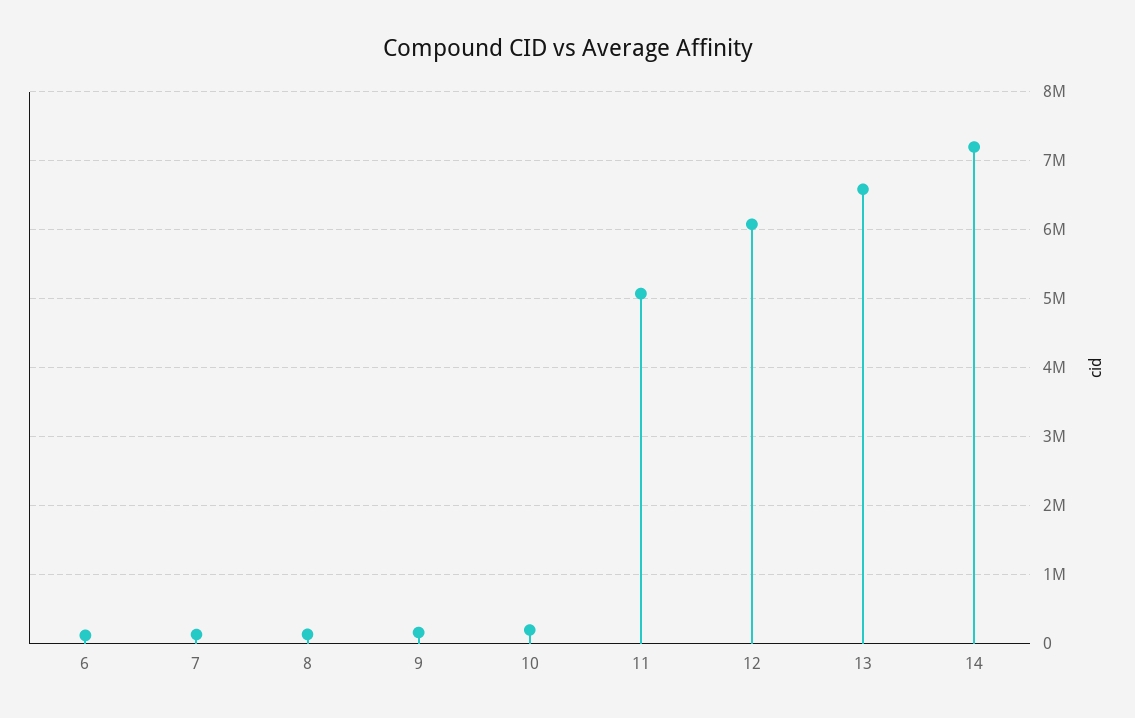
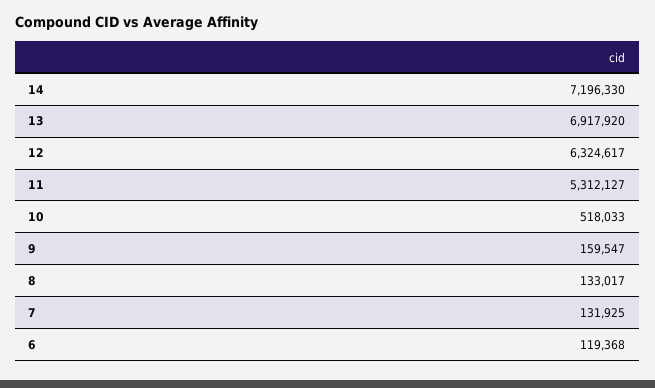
  {
    "6": 119368,
    "7": 131925,
    "8": 133017,
    "9": 159547,
-   "10": 200000,
+   "10": 518033,
-   "11": 5100000,
+   "11": 5312127,
-   "12": 6100000,
+   "12": 6324617,
-   "13": 6600000,
+   "13": 6917920,
    "14": 7196330
  }

